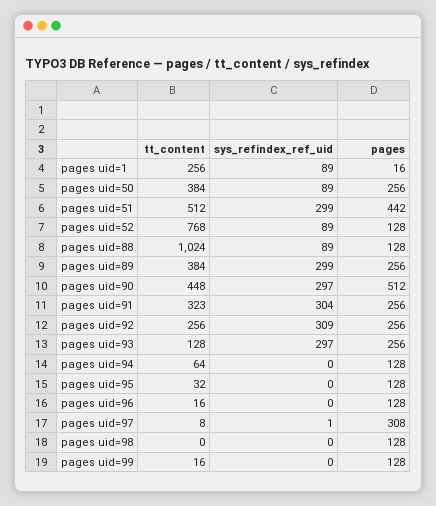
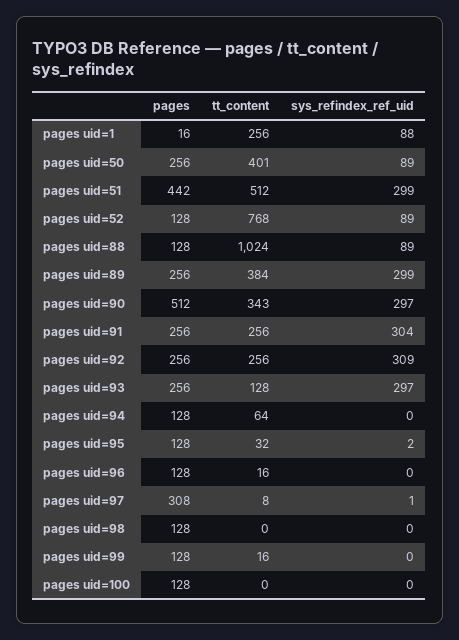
  {
    "tt_content": {
      "pages uid=1": 256,
-     "pages uid=50": 384,
+     "pages uid=50": 401,
      "pages uid=51": 512,
      "pages uid=52": 768,
      "pages uid=88": 1024,
      "pages uid=89": 384,
-     "pages uid=90": 448,
+     "pages uid=90": 343,
-     "pages uid=91": 323,
+     "pages uid=91": 256,
      "pages uid=92": 256,
      "pages uid=93": 128,
      "pages uid=94": 64,
      "pages uid=95": 32,
      "pages uid=96": 16,
      "pages uid=97": 8,
      "pages uid=98": 0,
-     "pages uid=99": 16
+     "pages uid=99": 16,
+     "pages uid=100": 0
    },
    "sys_refindex_ref_uid": {
-     "pages uid=1": 89,
+     "pages uid=1": 88,
      "pages uid=50": 89,
      "pages uid=51": 299,
      "pages uid=52": 89,
      "pages uid=88": 89,
      "pages uid=89": 299,
      "pages uid=90": 297,
      "pages uid=91": 304,
      "pages uid=92": 309,
      "pages uid=93": 297,
      "pages uid=94": 0,
-     "pages uid=95": 0,
+     "pages uid=95": 2,
      "pages uid=96": 0,
      "pages uid=97": 1,
      "pages uid=98": 0,
-     "pages uid=99": 0
+     "pages uid=99": 0,
+     "pages uid=100": 0
    },
    "pages": {
      "pages uid=1": 16,
      "pages uid=50": 256,
      "pages uid=51": 442,
      "pages uid=52": 128,
      "pages uid=88": 128,
      "pages uid=89": 256,
      "pages uid=90": 512,
      "pages uid=91": 256,
      "pages uid=92": 256,
      "pages uid=93": 256,
      "pages uid=94": 128,
      "pages uid=95": 128,
      "pages uid=96": 128,
      "pages uid=97": 308,
      "pages uid=98": 128,
-     "pages uid=99": 128
+     "pages uid=99": 128,
+     "pages uid=100": 128
    }
  }

